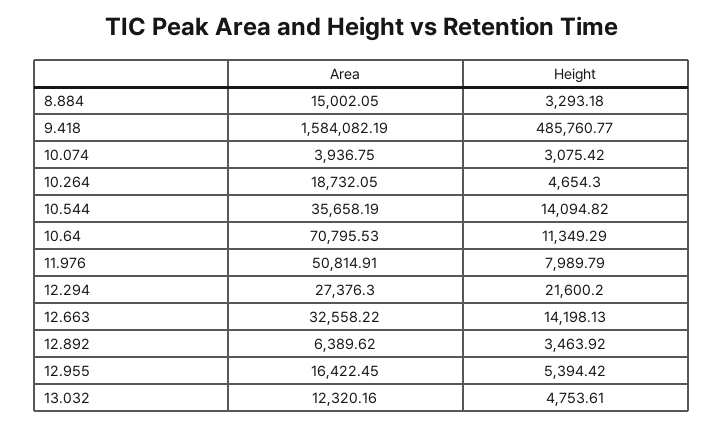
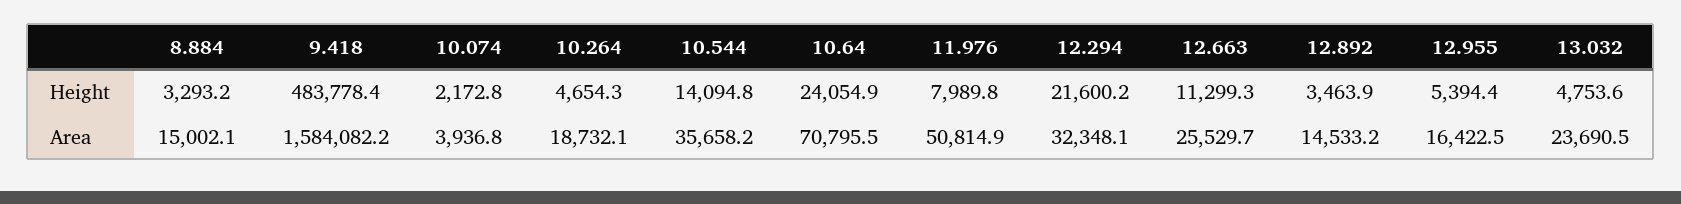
  {
    "Area": {
      "8.884": 15002.05,
      "9.418": 1584082.19,
      "10.074": 3936.75,
      "10.264": 18732.05,
      "10.544": 35658.19,
      "10.64": 70795.53,
      "11.976": 50814.91,
-     "12.294": 27376.3,
+     "12.294": 32348.1,
-     "12.663": 32558.22,
+     "12.663": 25529.7,
-     "12.892": 6389.62,
+     "12.892": 14533.2,
      "12.955": 16422.45,
-     "13.032": 12320.16
+     "13.032": 23690.5
    },
    "Height": {
      "8.884": 3293.18,
-     "9.418": 485760.77,
+     "9.418": 483778.4,
-     "10.074": 3075.42,
+     "10.074": 2172.8,
      "10.264": 4654.3,
      "10.544": 14094.82,
-     "10.64": 11349.29,
+     "10.64": 24054.9,
      "11.976": 7989.79,
      "12.294": 21600.2,
-     "12.663": 14198.13,
+     "12.663": 11299.3,
      "12.892": 3463.92,
      "12.955": 5394.42,
      "13.032": 4753.61
    }
  }

